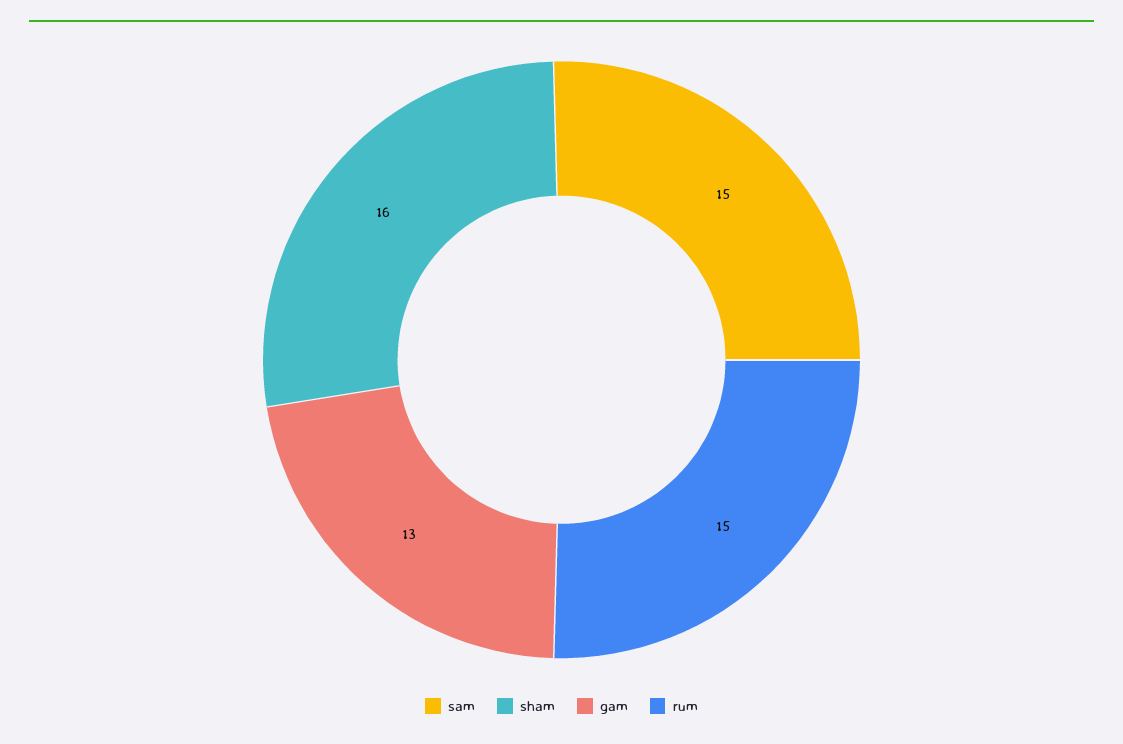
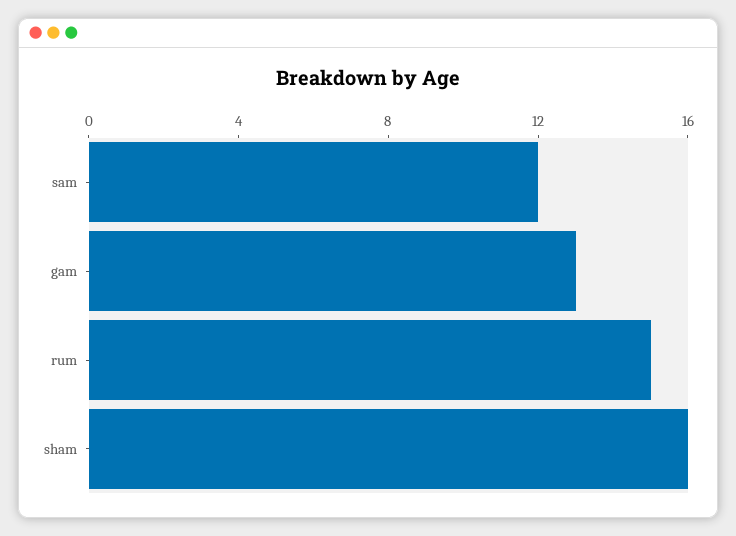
  {
-   "sam": 15,
+   "sam": 12,
    "sham": 16,
    "gam": 13,
    "rum": 15
  }

